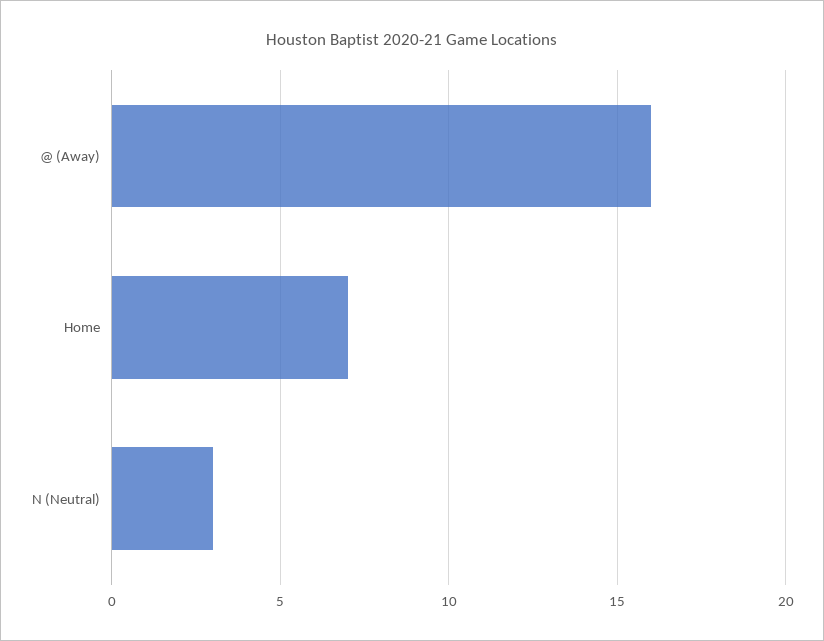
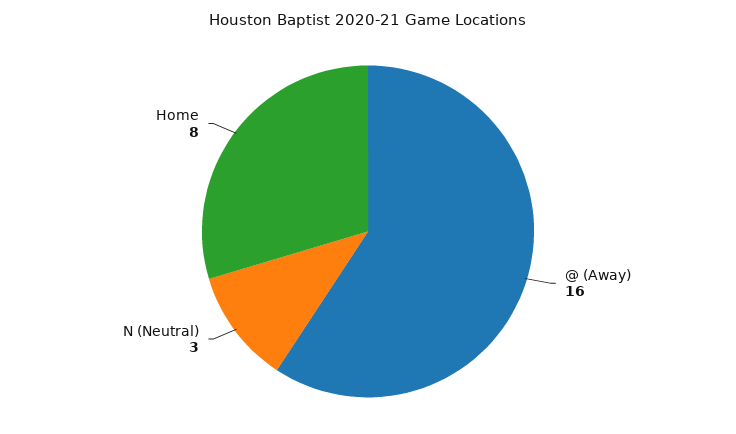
  {
    "@ (Away)": 16,
-   "Home": 7,
+   "Home": 8,
    "N (Neutral)": 3
  }

